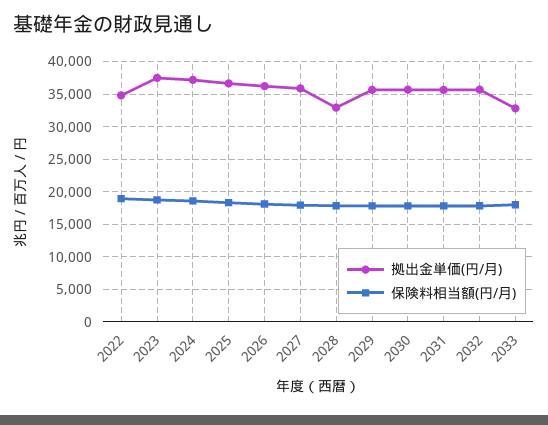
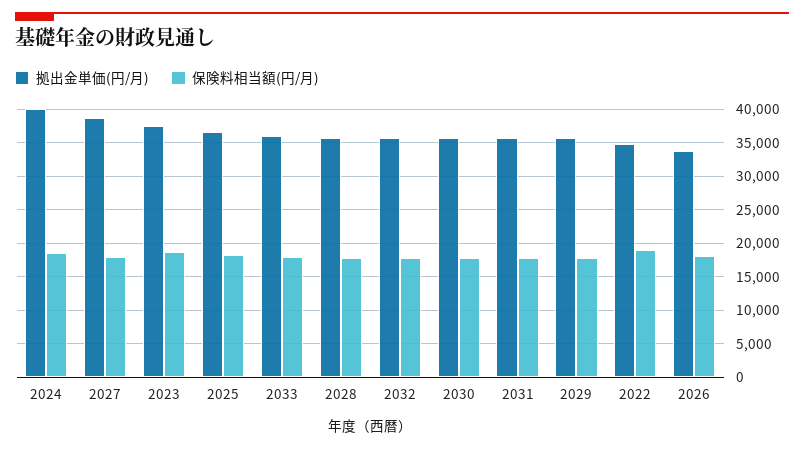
  {
    "拠出金単価(円/月)": {
      "2022": 35000,
      "2023": 38000,
-     "2024": 37000,
+     "2024": 40000,
      "2025": 37000,
-     "2026": 36000,
+     "2026": 34000,
-     "2027": 36000,
+     "2027": 39000,
-     "2028": 33000,
+     "2028": 36000,
      "2029": 36000,
      "2030": 36000,
      "2031": 36000,
      "2032": 36000,
-     "2033": 33000
+     "2033": 36000
    },
    "保険料相当額(円/月)": {
      "2022": 19000,
      "2023": 19000,
      "2024": 19000,
      "2025": 18000,
      "2026": 18000,
      "2027": 18000,
      "2028": 18000,
      "2029": 18000,
      "2030": 18000,
      "2031": 18000,
      "2032": 18000,
      "2033": 18000
    }
  }

